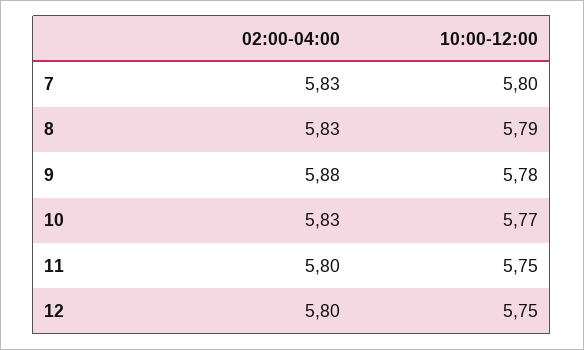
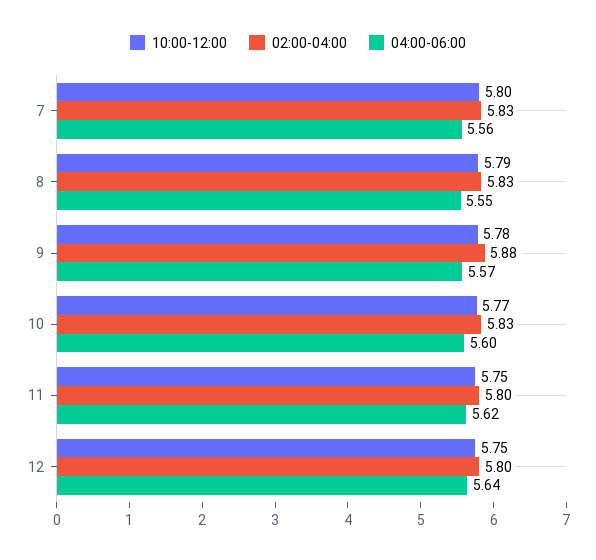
  {
    "02:00-04:00": {
      "7": 5.83,
      "8": 5.83,
      "9": 5.88,
      "10": 5.83,
      "11": 5.8,
      "12": 5.8
    },
    "10:00-12:00": {
      "7": 5.8,
      "8": 5.79,
      "9": 5.78,
      "10": 5.77,
      "11": 5.75,
      "12": 5.75
-   }
+   },
+   "04:00-06:00": {
+     "7": 5.56,
+     "8": 5.55,
+     "9": 5.57,
+     "10": 5.6,
+     "11": 5.62,
+     "12": 5.64
+   }
  }

